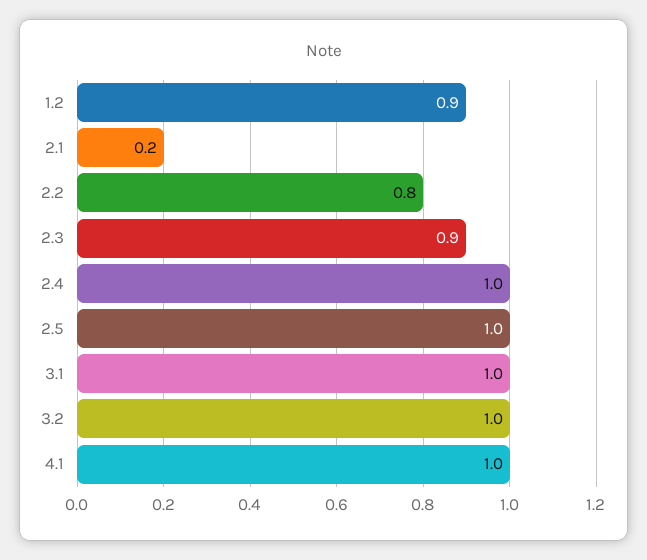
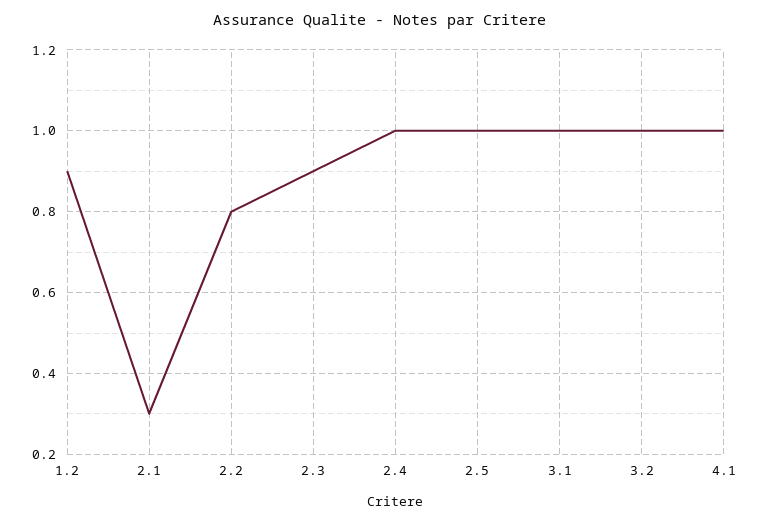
  {
    "1.2": 0.9,
-   "2.1": 0.2,
+   "2.1": 0.3,
    "2.2": 0.8,
    "2.3": 0.9,
    "2.4": 1,
    "2.5": 1,
    "3.1": 1,
    "3.2": 1,
    "4.1": 1
  }

